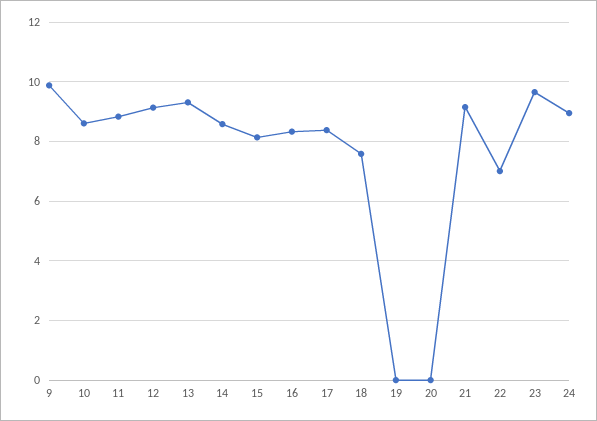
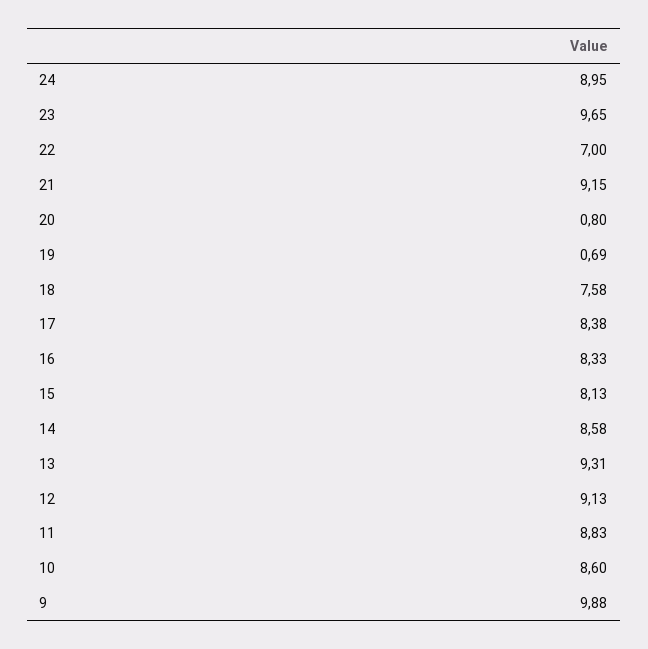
  {
    "9": 9.88,
    "10": 8.6,
    "11": 8.83,
    "12": 9.13,
    "13": 9.31,
    "14": 8.58,
    "15": 8.13,
    "16": 8.33,
    "17": 8.38,
    "18": 7.58,
-   "19": 0,
+   "19": 0.69,
-   "20": 0,
+   "20": 0.8,
    "21": 9.15,
    "22": 7,
    "23": 9.65,
    "24": 8.95
  }

